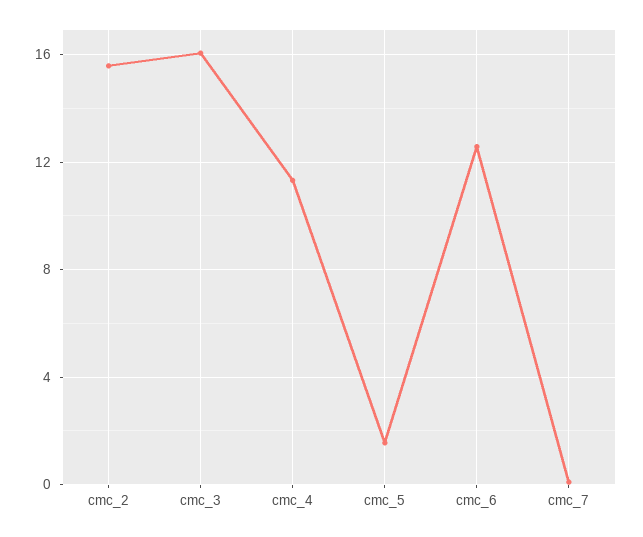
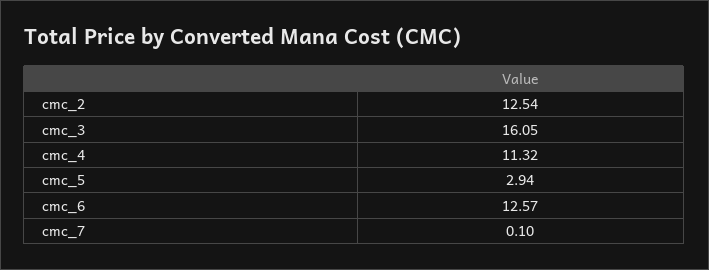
  {
-   "cmc_2": 15.5,
+   "cmc_2": 12.54,
    "cmc_3": 16.05,
    "cmc_4": 11.32,
-   "cmc_5": 1.5,
+   "cmc_5": 2.94,
    "cmc_6": 12.57,
    "cmc_7": 0.1
  }

